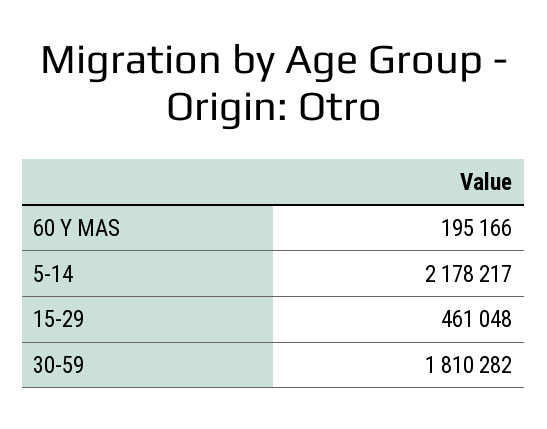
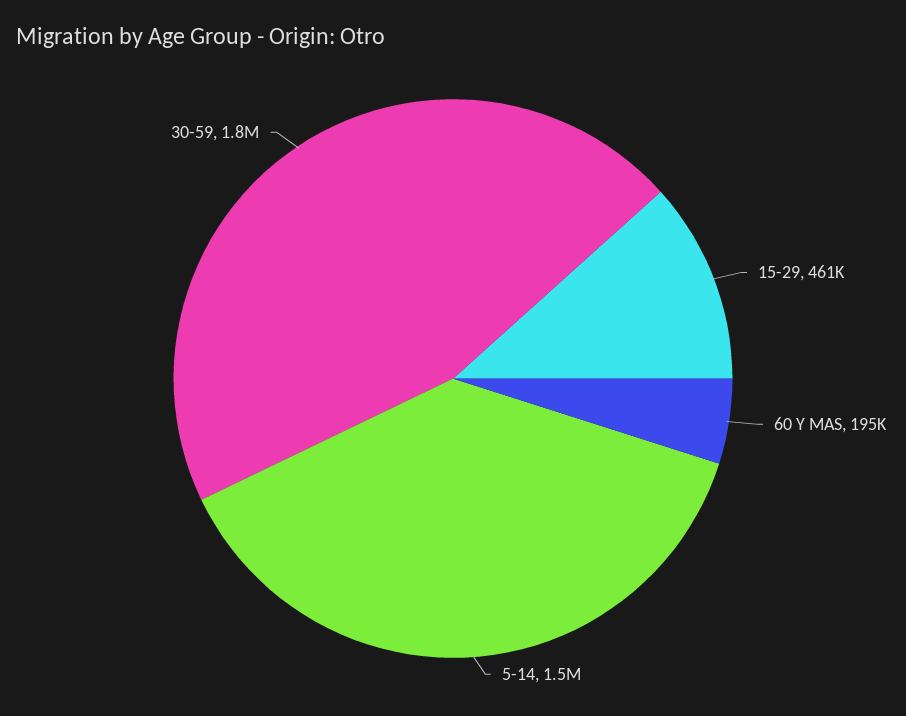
  {
    "60 Y MAS": 195166,
-   "5-14": 2178217,
+   "5-14": 1500000,
    "15-29": 461048,
    "30-59": 1810282
  }

